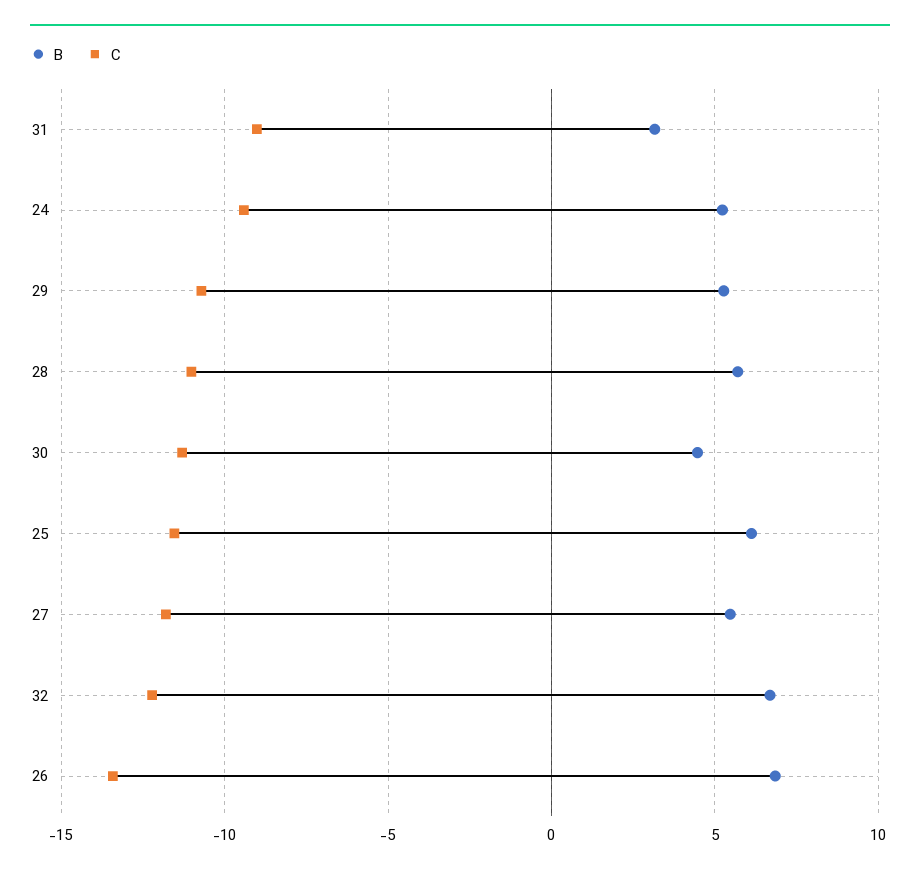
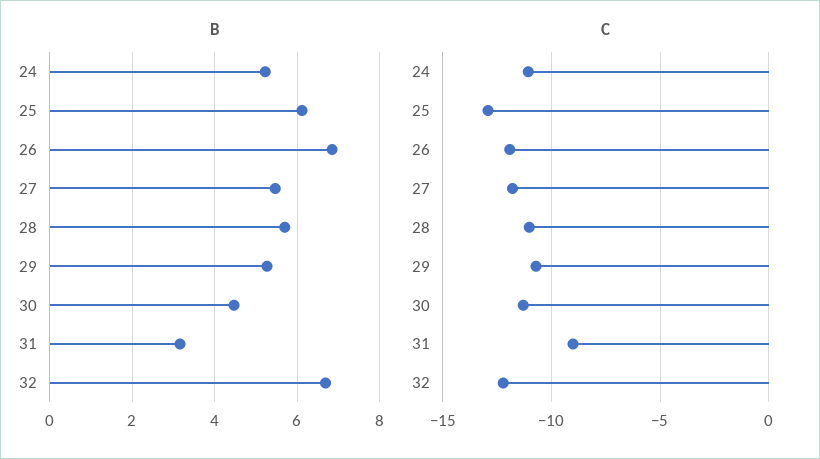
  {
    "B": {
      "31": 3.2,
      "24": 5.2,
      "29": 5.2,
      "28": 5.8,
      "30": 4.4,
      "25": 6.2,
      "27": 5.4,
      "32": 6.6,
      "26": 6.8
    },
    "C": {
      "31": -9,
-     "24": -9.5,
+     "24": -11,
      "29": -10.5,
      "28": -11,
      "30": -11.5,
-     "25": -11.5,
+     "25": -13,
      "27": -12,
      "32": -12,
-     "26": -13.5
+     "26": -12
    }
  }

